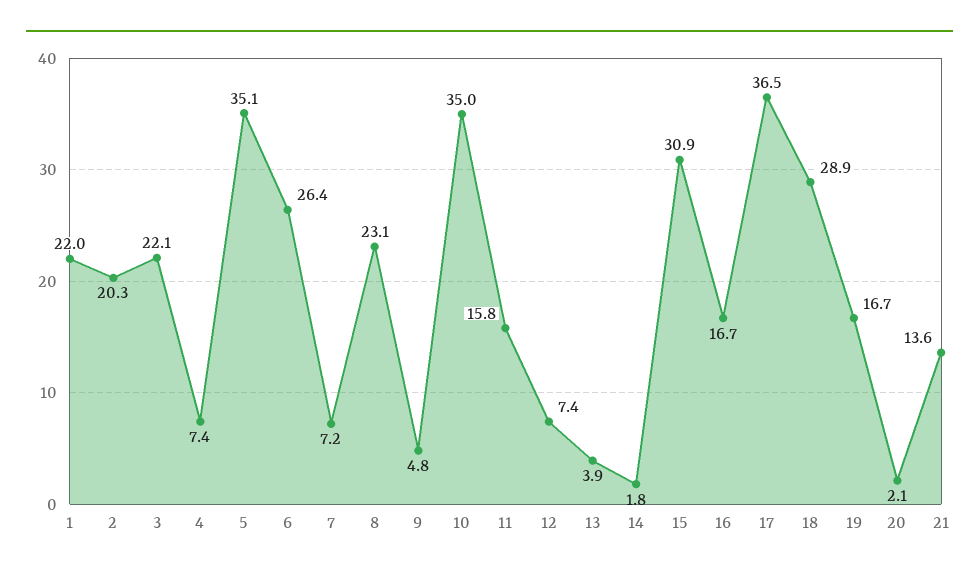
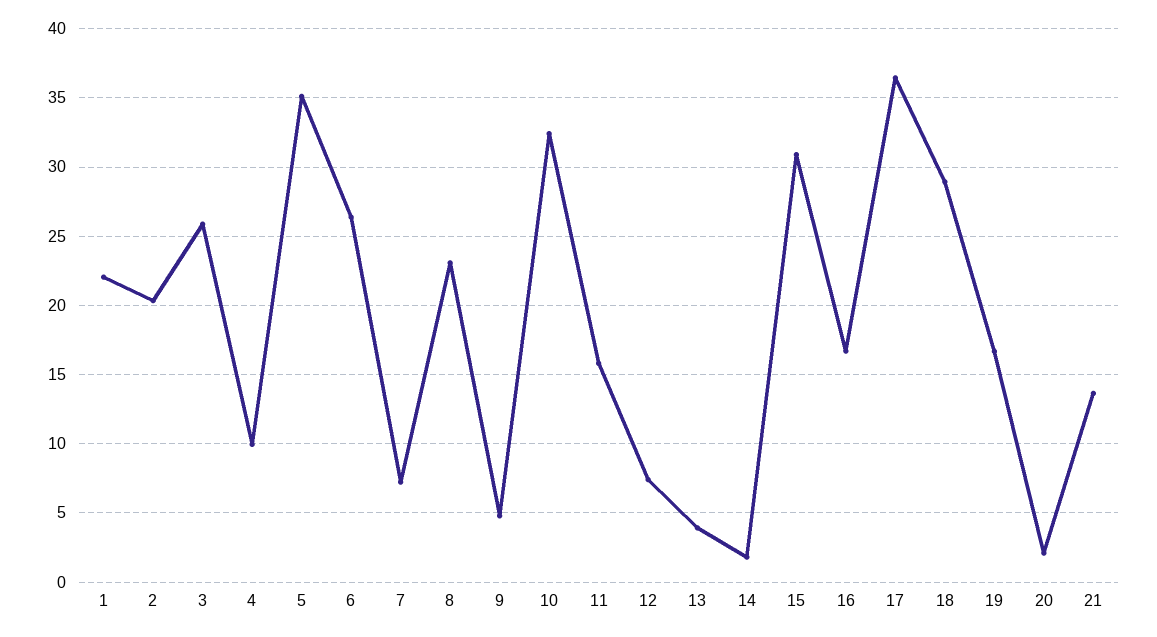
  {
    "1": 22,
    "2": 20.3,
-   "3": 22.1,
+   "3": 26,
-   "4": 7.4,
+   "4": 10,
    "5": 35.1,
    "6": 26.4,
    "7": 7.2,
    "8": 23.1,
    "9": 4.8,
-   "10": 35,
+   "10": 32.5,
    "11": 15.8,
    "12": 7.4,
    "13": 3.9,
    "14": 1.8,
    "15": 30.9,
    "16": 16.7,
    "17": 36.5,
    "18": 28.9,
    "19": 16.7,
    "20": 2.1,
    "21": 13.6
  }

